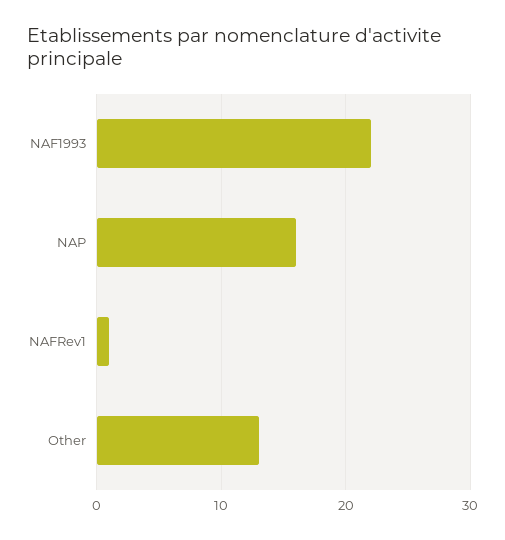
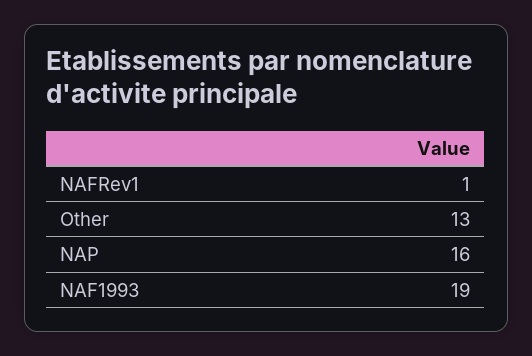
  {
-   "NAF1993": 22,
+   "NAF1993": 19,
    "NAP": 16,
    "NAFRev1": 1,
    "Other": 13
  }

